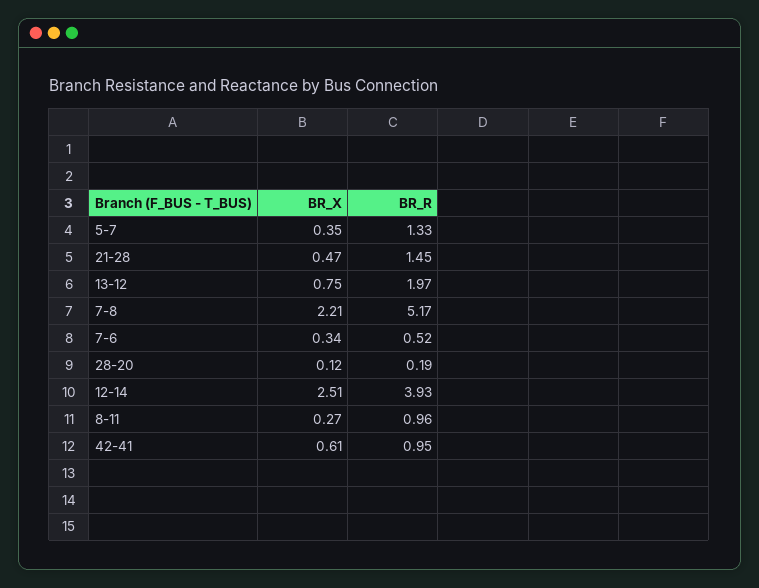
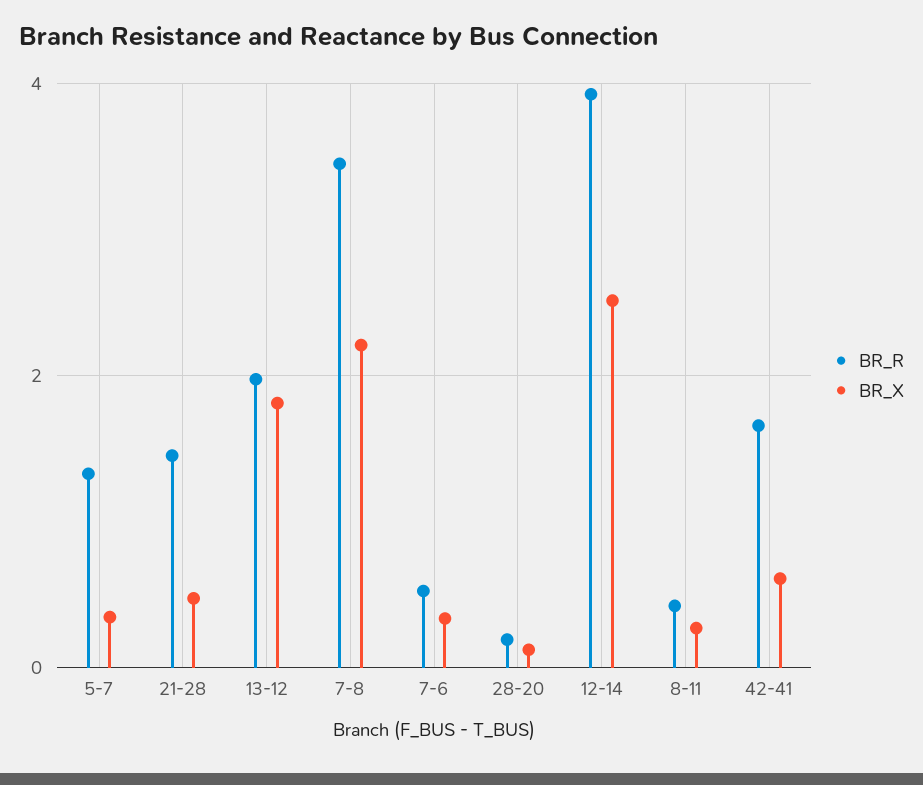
  {
    "BR_X": {
      "5-7": 0.35,
      "21-28": 0.47,
-     "13-12": 0.75,
+     "13-12": 1.8,
      "7-8": 2.21,
      "7-6": 0.34,
      "28-20": 0.12,
      "12-14": 2.51,
      "8-11": 0.27,
      "42-41": 0.61
    },
    "BR_R": {
      "5-7": 1.33,
      "21-28": 1.45,
      "13-12": 1.97,
-     "7-8": 5.17,
+     "7-8": 3.4,
      "7-6": 0.52,
      "28-20": 0.19,
      "12-14": 3.93,
-     "8-11": 0.96,
+     "8-11": 0.4,
-     "42-41": 0.95
+     "42-41": 1.6
    }
  }

